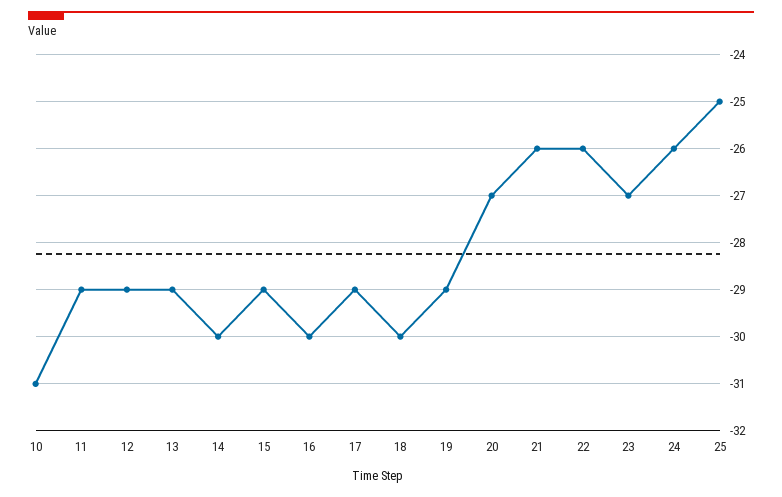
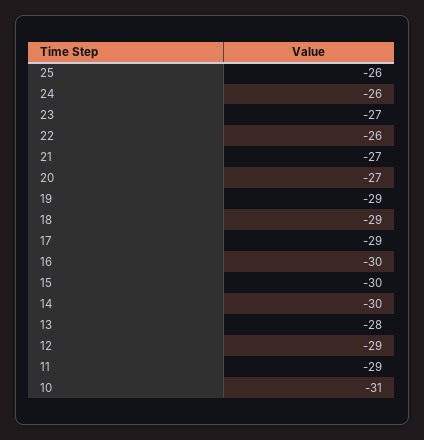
  {
    "10": -31,
    "11": -29,
    "12": -29,
-   "13": -29,
+   "13": -28,
    "14": -30,
-   "15": -29,
+   "15": -30,
    "16": -30,
    "17": -29,
-   "18": -30,
+   "18": -29,
    "19": -29,
    "20": -27,
-   "21": -26,
+   "21": -27,
    "22": -26,
    "23": -27,
    "24": -26,
-   "25": -25
+   "25": -26
  }

